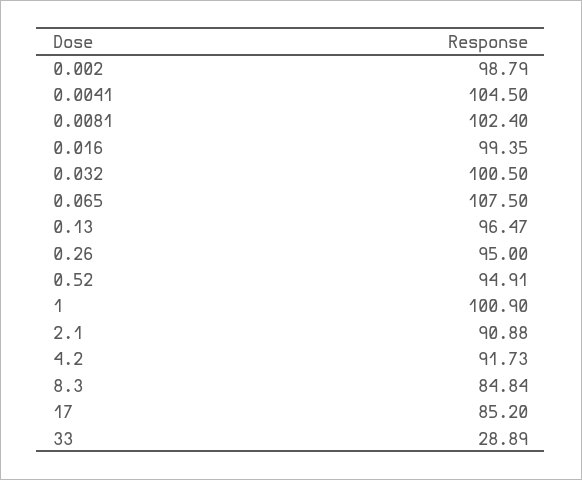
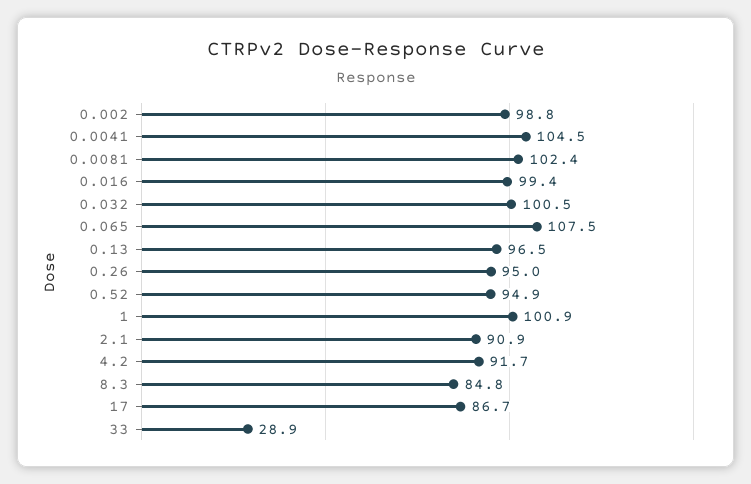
  {
    "0.002": 98.79,
    "0.0041": 104.5,
    "0.0081": 102.4,
    "0.016": 99.35,
    "0.032": 100.5,
    "0.065": 107.5,
    "0.13": 96.47,
    "0.26": 95,
    "0.52": 94.91,
    "1": 100.9,
    "2.1": 90.88,
    "4.2": 91.73,
    "8.3": 84.84,
-   "17": 85.2,
+   "17": 86.7,
    "33": 28.89
  }

